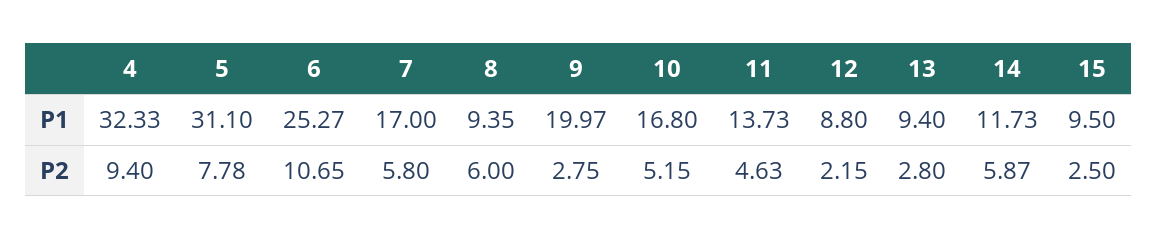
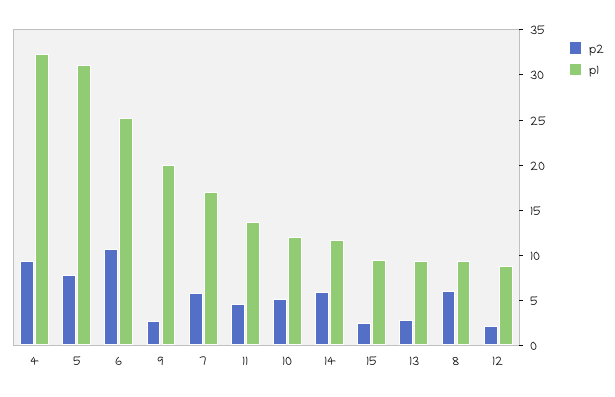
  {
    "P1": {
      "4": 32.33,
      "5": 31.1,
      "6": 25.27,
      "7": 17,
      "8": 9.35,
      "9": 19.97,
-     "10": 16.8,
+     "10": 12,
      "11": 13.73,
      "12": 8.8,
      "13": 9.4,
      "14": 11.73,
      "15": 9.5
    },
    "P2": {
      "4": 9.4,
      "5": 7.78,
      "6": 10.65,
      "7": 5.8,
      "8": 6,
      "9": 2.75,
      "10": 5.15,
      "11": 4.63,
      "12": 2.15,
      "13": 2.8,
      "14": 5.87,
      "15": 2.5
    }
  }

